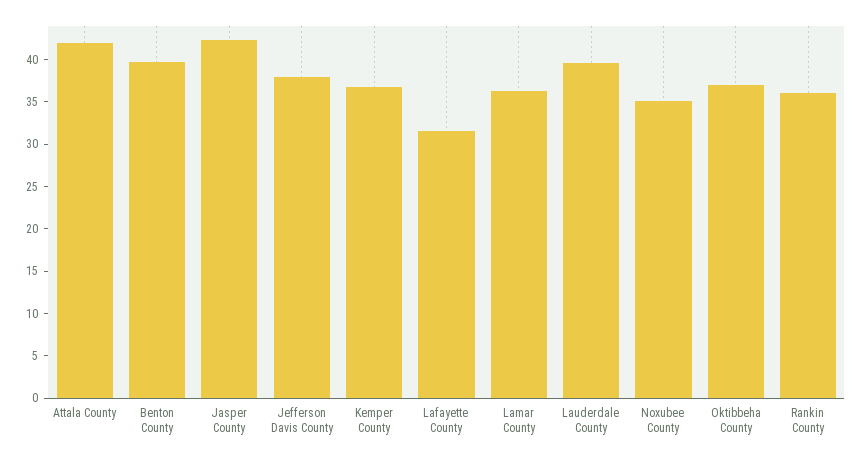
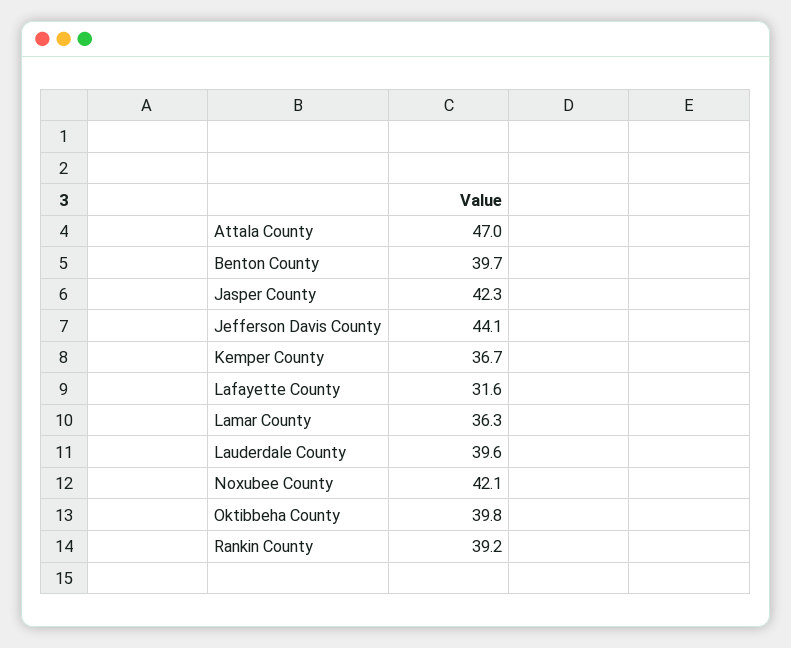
  {
-   "Attala County": 42,
+   "Attala County": 47,
    "Benton County": 39.7,
    "Jasper County": 42.3,
-   "Jefferson Davis County": 38,
+   "Jefferson Davis County": 44.1,
    "Kemper County": 36.7,
    "Lafayette County": 31.6,
    "Lamar County": 36.3,
    "Lauderdale County": 39.6,
-   "Noxubee County": 35,
+   "Noxubee County": 42.1,
-   "Oktibbeha County": 37,
+   "Oktibbeha County": 39.8,
-   "Rankin County": 36
+   "Rankin County": 39.2
  }

